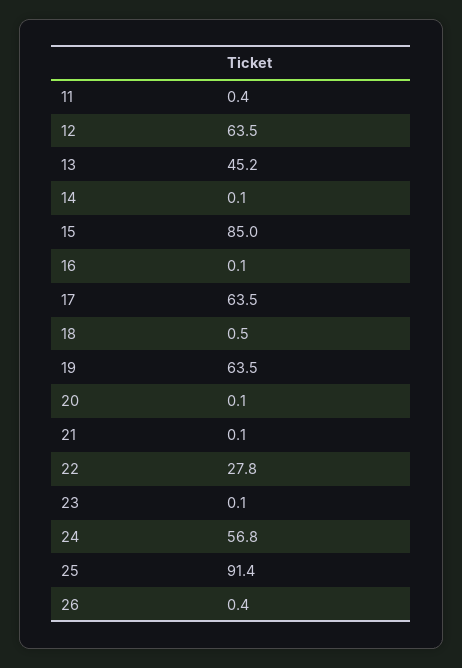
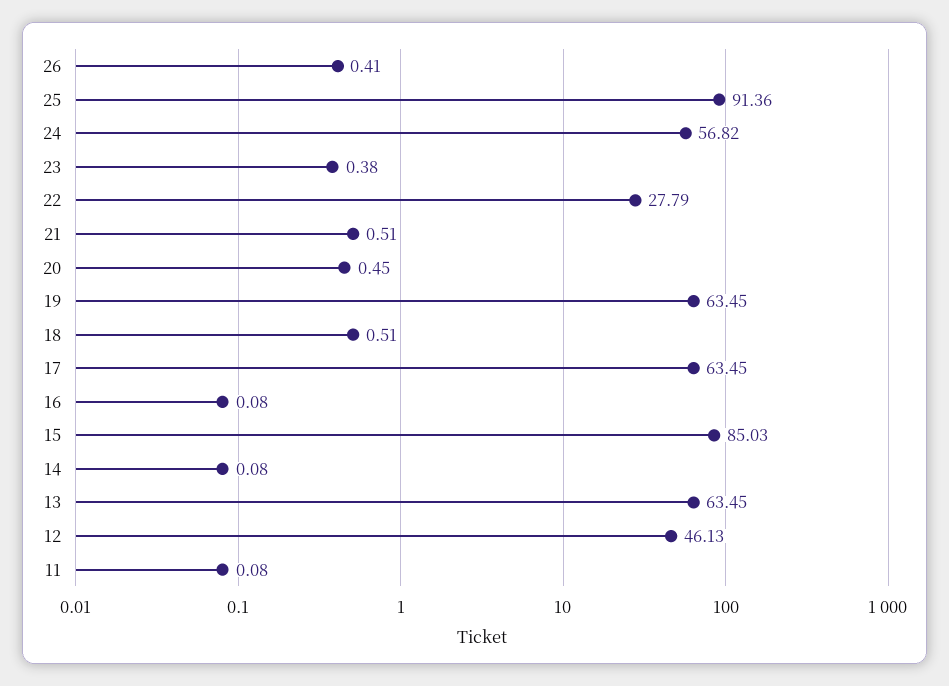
  {
-   "11": 0.4,
+   "11": 0.08,
-   "12": 63.5,
+   "12": 46.13,
-   "13": 45.2,
+   "13": 63.45,
    "14": 0.08,
    "15": 85.03,
    "16": 0.08,
    "17": 63.45,
    "18": 0.51,
    "19": 63.45,
-   "20": 0.1,
+   "20": 0.45,
-   "21": 0.1,
+   "21": 0.51,
    "22": 27.79,
-   "23": 0.1,
+   "23": 0.38,
    "24": 56.82,
    "25": 91.36,
    "26": 0.41
  }

